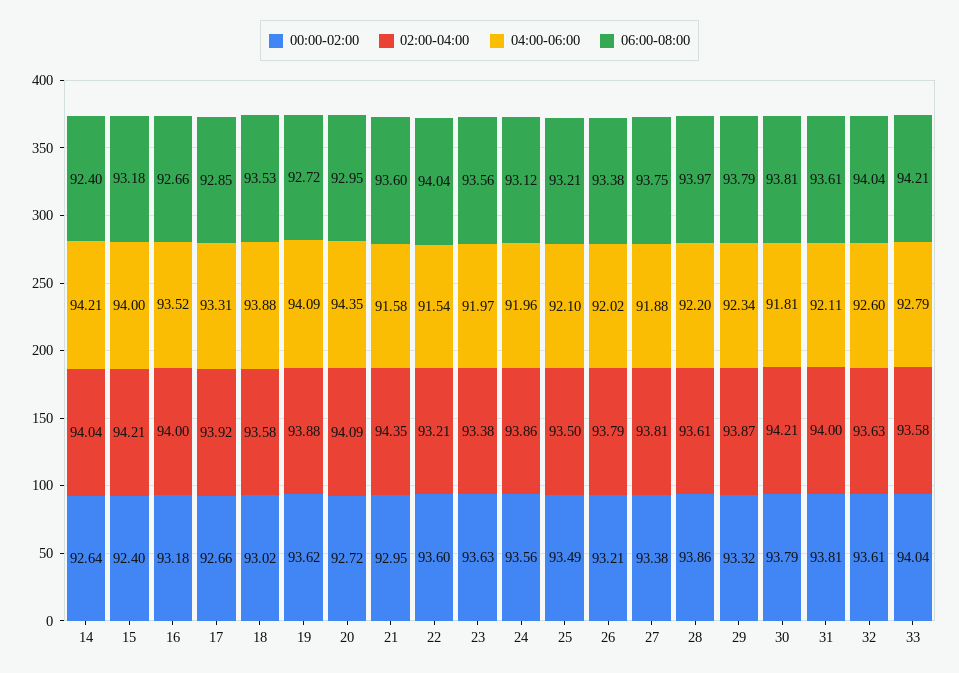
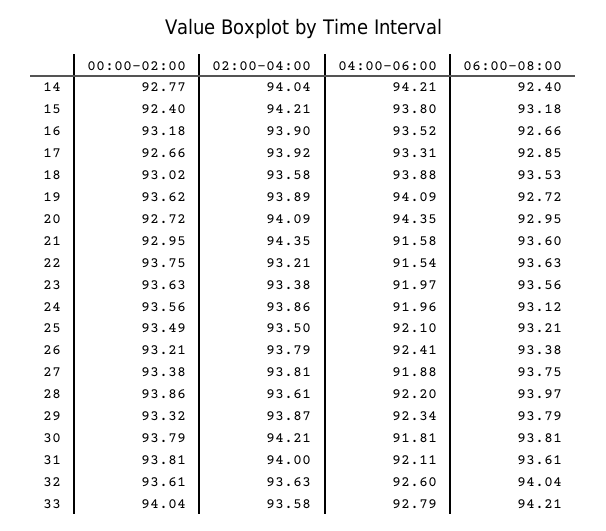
  {
    "00:00-02:00": {
-     "14": 92.64,
+     "14": 92.77,
      "15": 92.4,
      "16": 93.18,
      "17": 92.66,
      "18": 93.02,
      "19": 93.62,
      "20": 92.72,
      "21": 92.95,
-     "22": 93.6,
+     "22": 93.75,
      "23": 93.63,
      "24": 93.56,
      "25": 93.49,
      "26": 93.21,
      "27": 93.38,
      "28": 93.86,
      "29": 93.32,
      "30": 93.79,
      "31": 93.81,
      "32": 93.61,
      "33": 94.04
    },
    "02:00-04:00": {
      "14": 94.04,
      "15": 94.21,
-     "16": 94,
+     "16": 93.9,
      "17": 93.92,
      "18": 93.58,
-     "19": 93.88,
+     "19": 93.89,
      "20": 94.09,
      "21": 94.35,
      "22": 93.21,
      "23": 93.38,
      "24": 93.86,
      "25": 93.5,
      "26": 93.79,
      "27": 93.81,
      "28": 93.61,
      "29": 93.87,
      "30": 94.21,
      "31": 94,
      "32": 93.63,
      "33": 93.58
    },
    "04:00-06:00": {
      "14": 94.21,
-     "15": 94,
+     "15": 93.8,
      "16": 93.52,
      "17": 93.31,
      "18": 93.88,
      "19": 94.09,
      "20": 94.35,
      "21": 91.58,
      "22": 91.54,
      "23": 91.97,
      "24": 91.96,
      "25": 92.1,
-     "26": 92.02,
+     "26": 92.41,
      "27": 91.88,
      "28": 92.2,
      "29": 92.34,
      "30": 91.81,
      "31": 92.11,
      "32": 92.6,
      "33": 92.79
    },
    "06:00-08:00": {
      "14": 92.4,
      "15": 93.18,
      "16": 92.66,
      "17": 92.85,
      "18": 93.53,
      "19": 92.72,
      "20": 92.95,
      "21": 93.6,
-     "22": 94.04,
+     "22": 93.63,
      "23": 93.56,
      "24": 93.12,
      "25": 93.21,
      "26": 93.38,
      "27": 93.75,
      "28": 93.97,
      "29": 93.79,
      "30": 93.81,
      "31": 93.61,
      "32": 94.04,
      "33": 94.21
    }
  }

